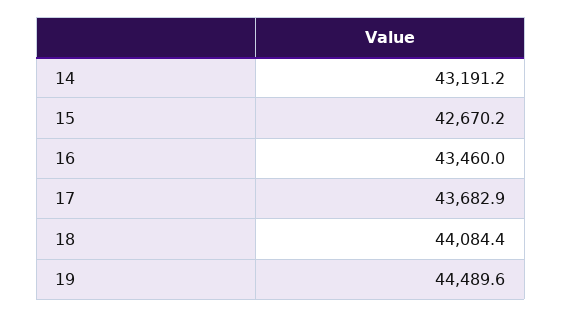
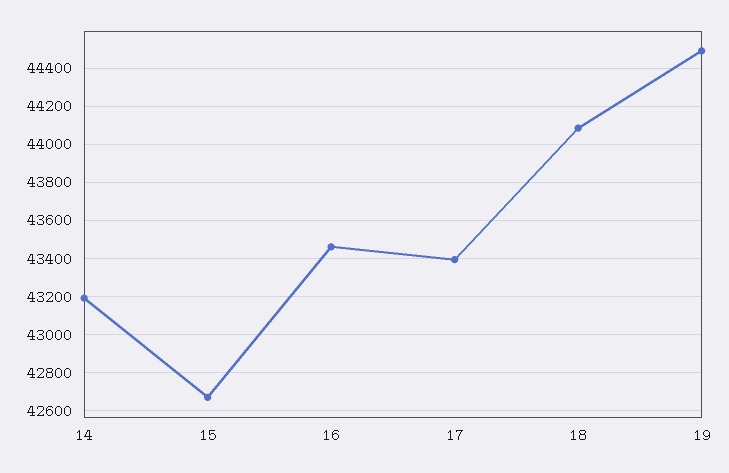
  {
    "14": 43191.2,
    "15": 42670.2,
    "16": 43460,
-   "17": 43682.9,
+   "17": 43400,
    "18": 44084.4,
    "19": 44489.6
  }

